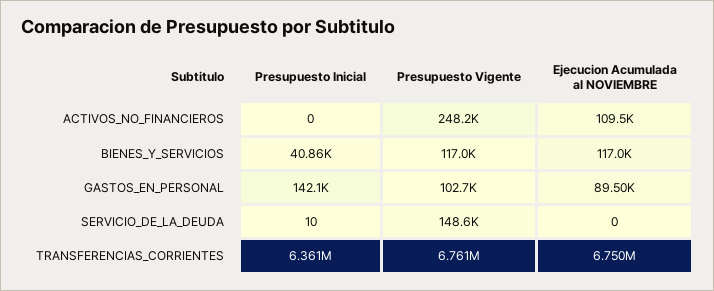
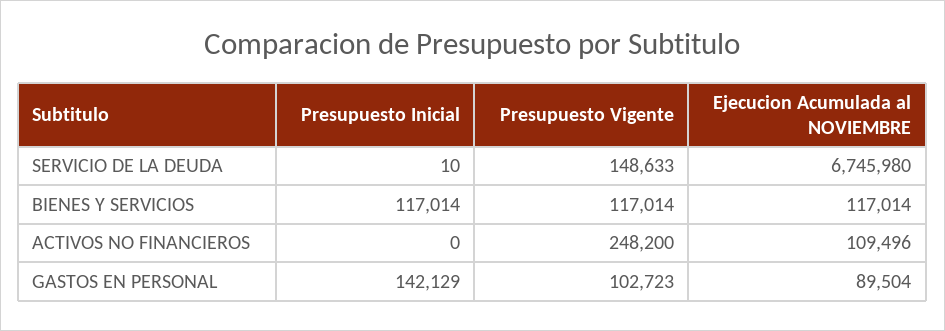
  {
    "Presupuesto Inicial": {
      "ACTIVOS_NO_FINANCIEROS": 0,
-     "BIENES_Y_SERVICIOS": 40860,
+     "BIENES_Y_SERVICIOS": 117014,
      "GASTOS_EN_PERSONAL": 142129,
-     "SERVICIO_DE_LA_DEUDA": 10,
+     "SERVICIO_DE_LA_DEUDA": 10
-     "TRANSFERENCIAS_CORRIENTES": 6361000
    },
    "Presupuesto Vigente": {
      "ACTIVOS_NO_FINANCIEROS": 248200,
      "BIENES_Y_SERVICIOS": 117014,
      "GASTOS_EN_PERSONAL": 102723,
-     "SERVICIO_DE_LA_DEUDA": 148633,
+     "SERVICIO_DE_LA_DEUDA": 148633
-     "TRANSFERENCIAS_CORRIENTES": 6761000
    },
    "Ejecucion Acumulada al NOVIEMBRE": {
      "ACTIVOS_NO_FINANCIEROS": 109496,
      "BIENES_Y_SERVICIOS": 117014,
      "GASTOS_EN_PERSONAL": 89504,
-     "SERVICIO_DE_LA_DEUDA": 0,
+     "SERVICIO_DE_LA_DEUDA": 6745980
-     "TRANSFERENCIAS_CORRIENTES": 6750000
    }
  }

